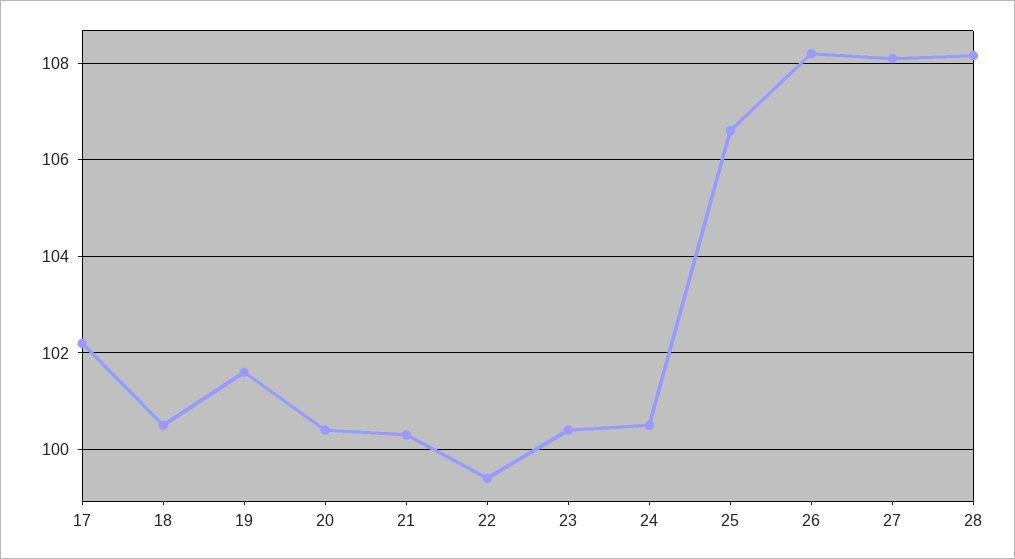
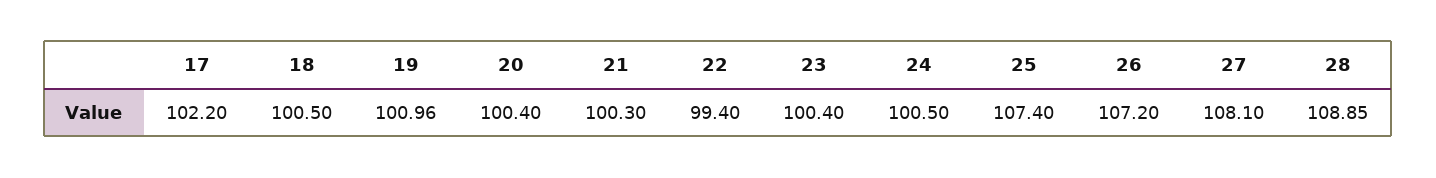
  {
    "17": 102.2,
    "18": 100.5,
-   "19": 101.6,
+   "19": 100.96,
    "20": 100.4,
    "21": 100.3,
    "22": 99.4,
    "23": 100.4,
    "24": 100.5,
-   "25": 106.6,
+   "25": 107.4,
-   "26": 108.2,
+   "26": 107.2,
    "27": 108.1,
-   "28": 108.2
+   "28": 108.85
  }

